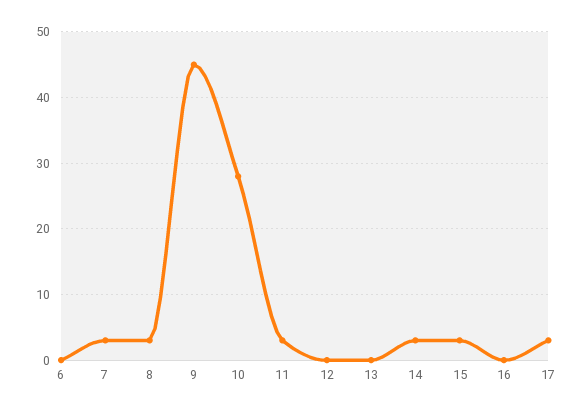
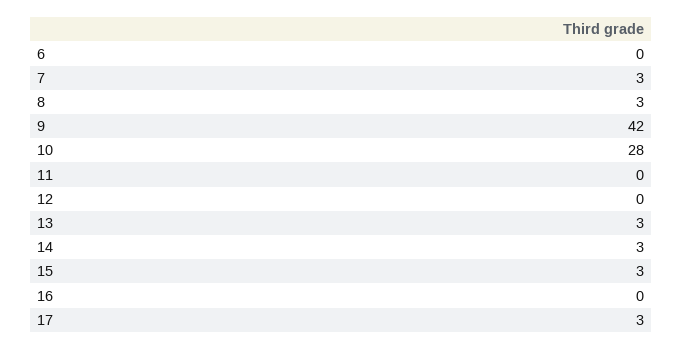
  {
    "6": 0,
    "7": 3,
    "8": 3,
-   "9": 45,
+   "9": 42,
    "10": 28,
-   "11": 3,
+   "11": 0,
    "12": 0,
-   "13": 0,
+   "13": 3,
    "14": 3,
    "15": 3,
    "16": 0,
    "17": 3
  }

